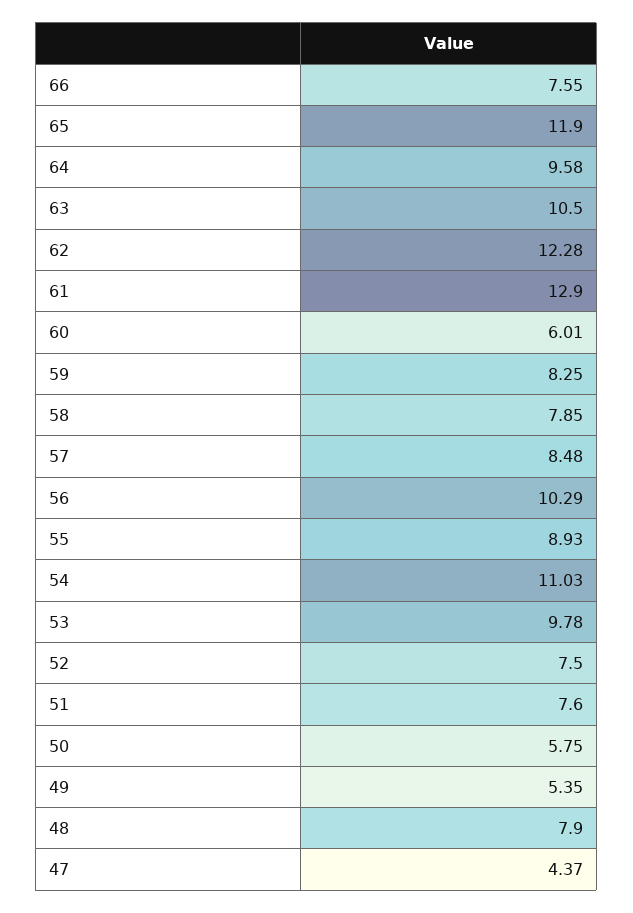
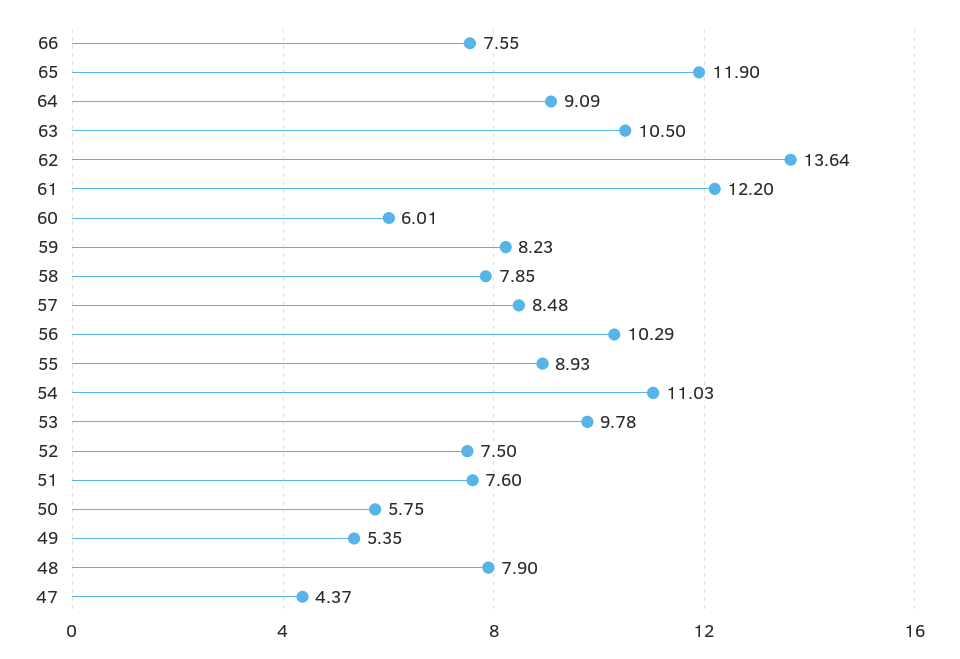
  {
    "66": 7.55,
    "65": 11.9,
-   "64": 9.58,
+   "64": 9.09,
    "63": 10.5,
-   "62": 12.28,
+   "62": 13.64,
-   "61": 12.9,
+   "61": 12.2,
    "60": 6.01,
-   "59": 8.25,
+   "59": 8.23,
    "58": 7.85,
    "57": 8.48,
    "56": 10.29,
    "55": 8.93,
    "54": 11.03,
    "53": 9.78,
    "52": 7.5,
    "51": 7.6,
    "50": 5.75,
    "49": 5.35,
    "48": 7.9,
    "47": 4.37
  }

